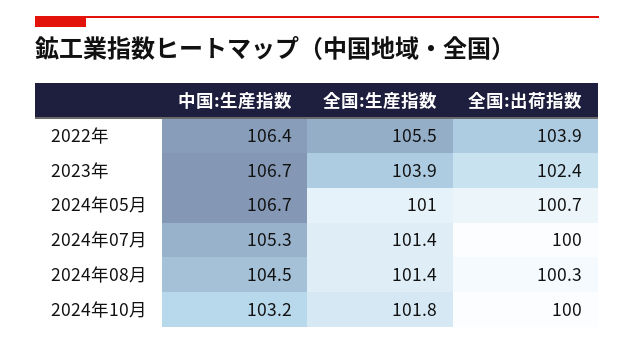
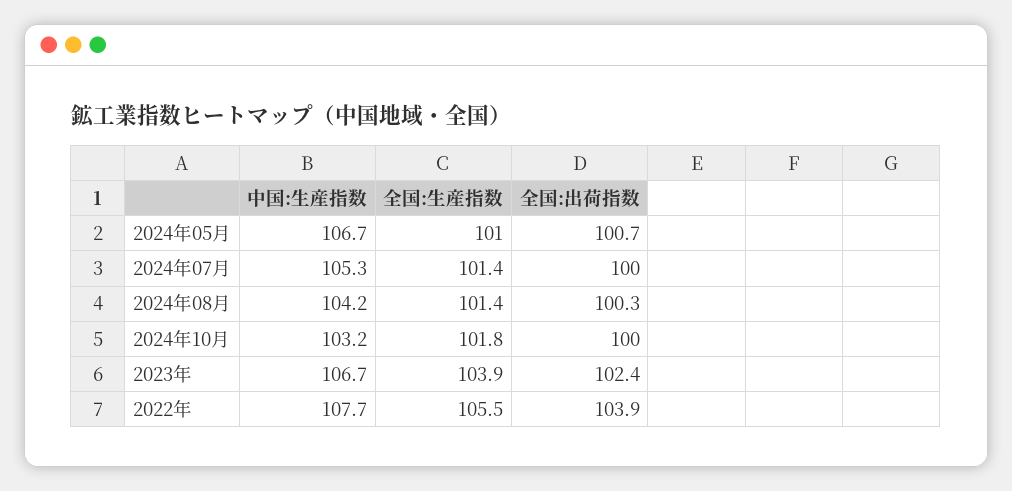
  {
    "中国:生産指数": {
-     "2022年": 106.4,
+     "2022年": 107.7,
      "2023年": 106.7,
      "2024年05月": 106.7,
      "2024年07月": 105.3,
-     "2024年08月": 104.5,
+     "2024年08月": 104.2,
      "2024年10月": 103.2
    },
    "全国:生産指数": {
      "2022年": 105.5,
      "2023年": 103.9,
      "2024年05月": 101,
      "2024年07月": 101.4,
      "2024年08月": 101.4,
      "2024年10月": 101.8
    },
    "全国:出荷指数": {
      "2022年": 103.9,
      "2023年": 102.4,
      "2024年05月": 100.7,
      "2024年07月": 100,
      "2024年08月": 100.3,
      "2024年10月": 100
    }
  }

